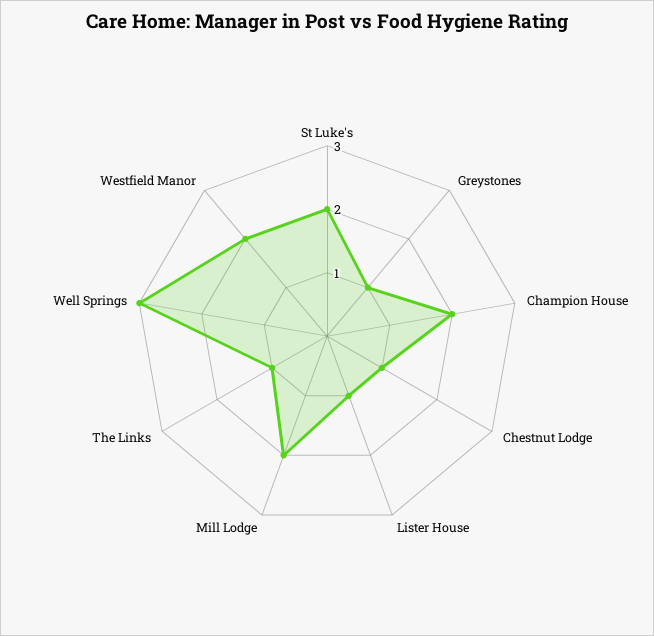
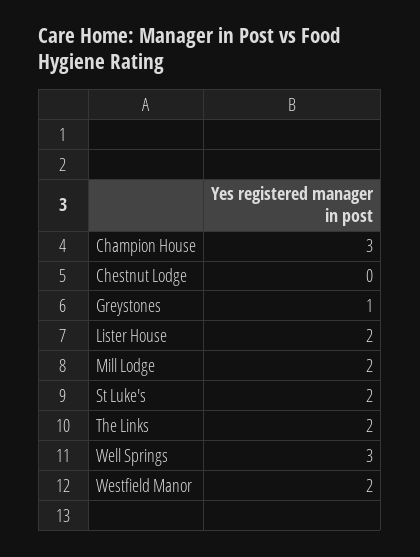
  {
    "St Luke's": 2,
    "Greystones": 1,
-   "Champion House": 2,
+   "Champion House": 3,
-   "Chestnut Lodge": 1,
+   "Chestnut Lodge": 0,
-   "Lister House": 1,
+   "Lister House": 2,
    "Mill Lodge": 2,
-   "The Links": 1,
+   "The Links": 2,
    "Well Springs": 3,
    "Westfield Manor": 2
  }

